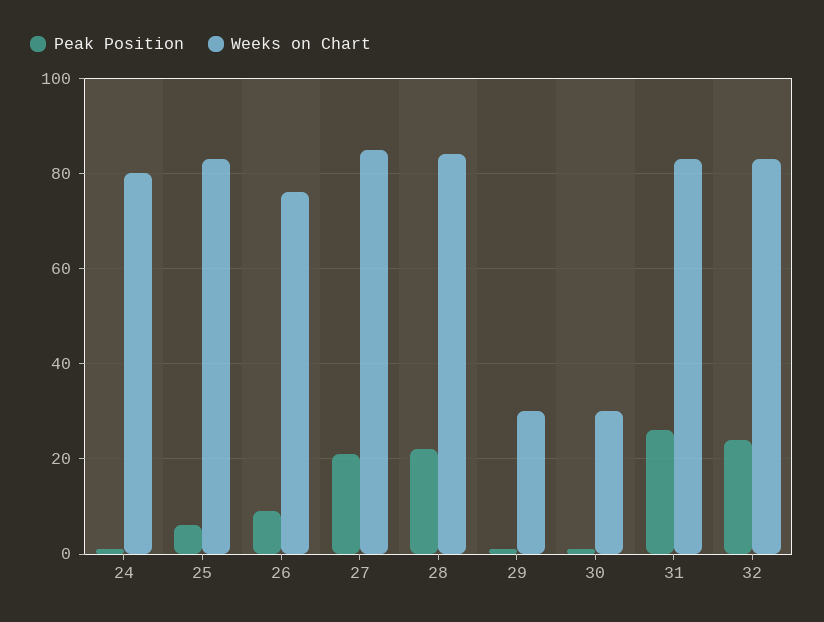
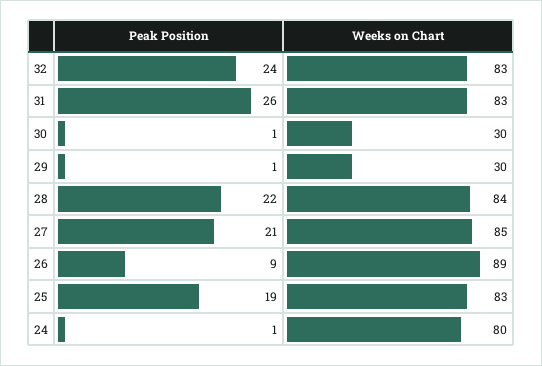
  {
    "Peak Position": {
      "24": 1,
-     "25": 5,
+     "25": 19,
      "26": 9,
      "27": 21,
      "28": 22,
      "29": 1,
      "30": 1,
      "31": 26,
      "32": 24
    },
    "Weeks on Chart": {
      "24": 80,
      "25": 83,
-     "26": 75,
+     "26": 89,
      "27": 85,
      "28": 84,
      "29": 30,
      "30": 30,
      "31": 83,
      "32": 83
    }
  }

